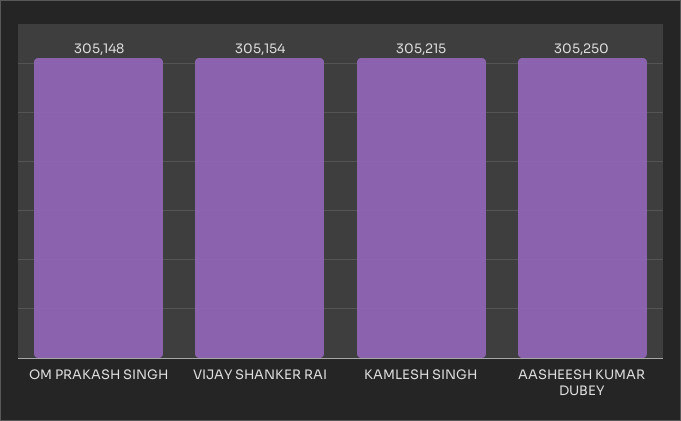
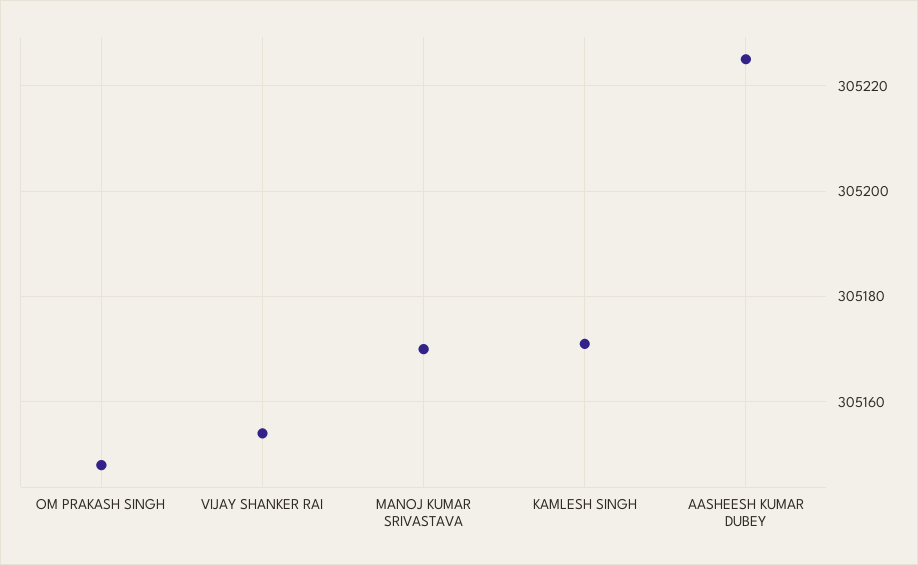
  {
    "OM PRAKASH SINGH": 305148,
    "VIJAY SHANKER RAI": 305154,
-   "KAMLESH SINGH": 305215,
+   "KAMLESH SINGH": 305170,
-   "AASHEESH KUMAR DUBEY": 305250
+   "AASHEESH KUMAR DUBEY": 305225,
+   "MANOJ KUMAR SRIVASTAVA": 305170
  }

